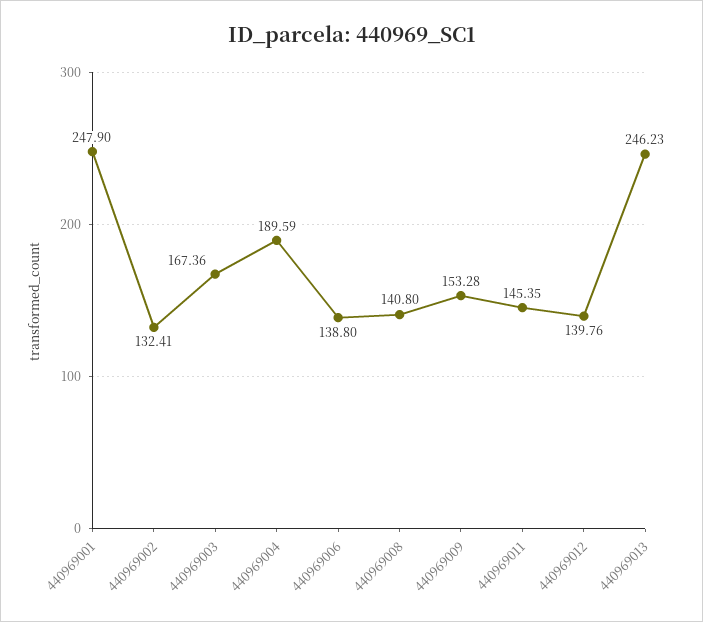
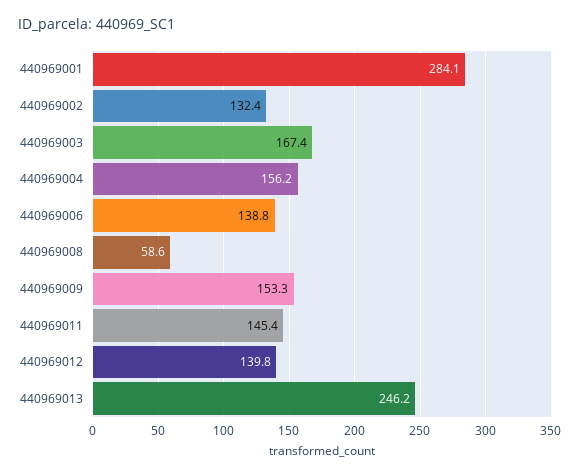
  {
-   "440969001": 247.9,
+   "440969001": 284.1,
    "440969002": 132.41,
    "440969003": 167.36,
-   "440969004": 189.59,
+   "440969004": 156.2,
    "440969006": 138.8,
-   "440969008": 140.8,
+   "440969008": 58.6,
    "440969009": 153.28,
    "440969011": 145.35,
    "440969012": 139.76,
    "440969013": 246.23
  }

